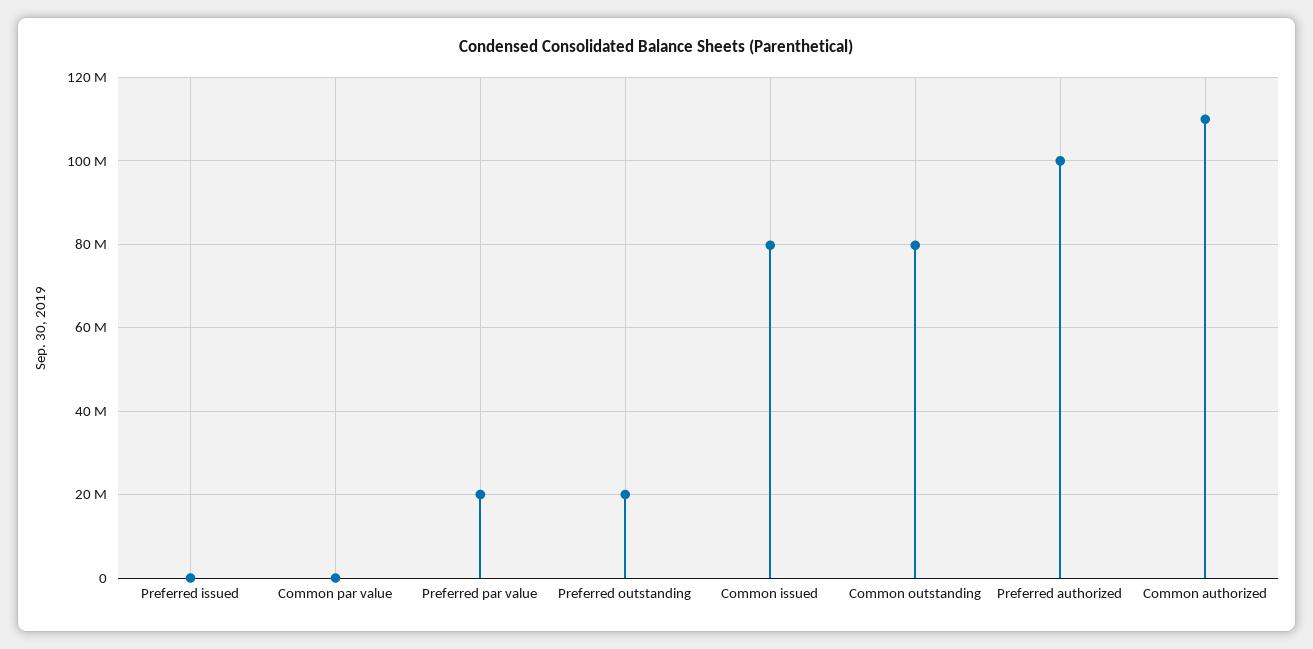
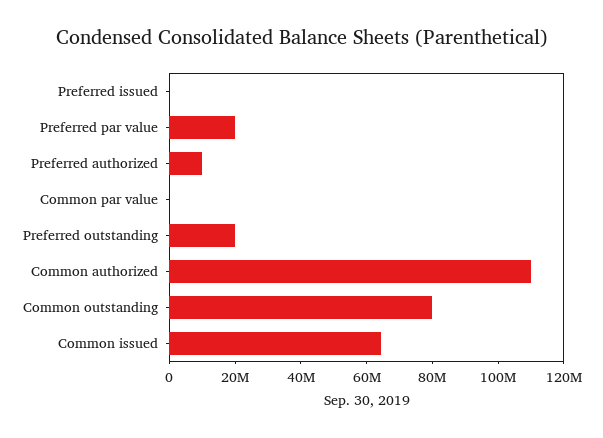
  {
    "Preferred issued": 0,
    "Common par value": 0,
    "Preferred par value": 20000000,
    "Preferred outstanding": 20000000,
-   "Common issued": 80000000,
+   "Common issued": 65000000,
    "Common outstanding": 80000000,
-   "Preferred authorized": 100000000,
+   "Preferred authorized": 10000000,
    "Common authorized": 110000000
  }

